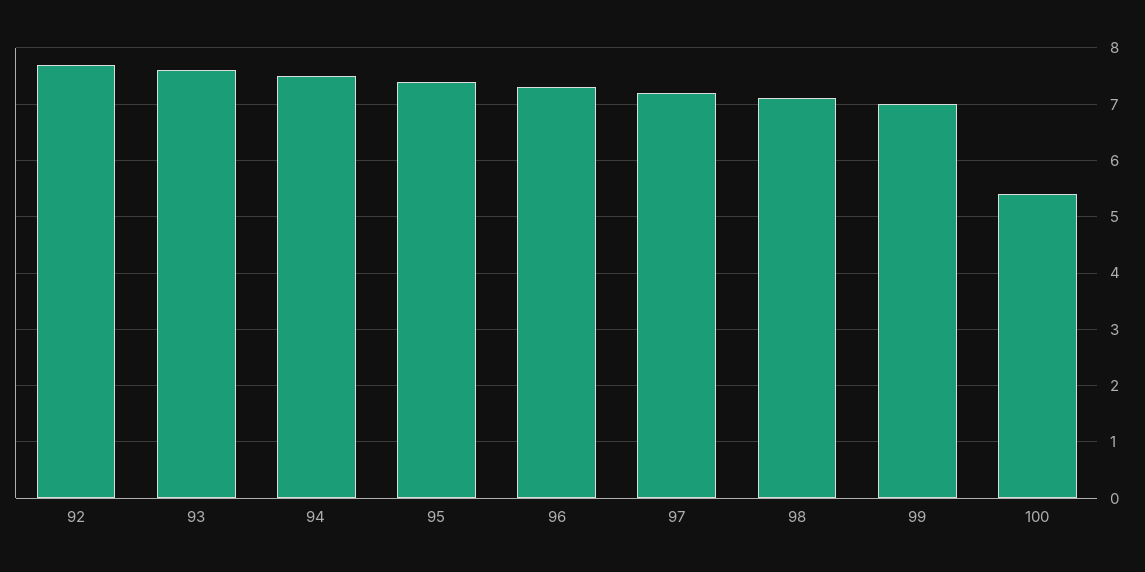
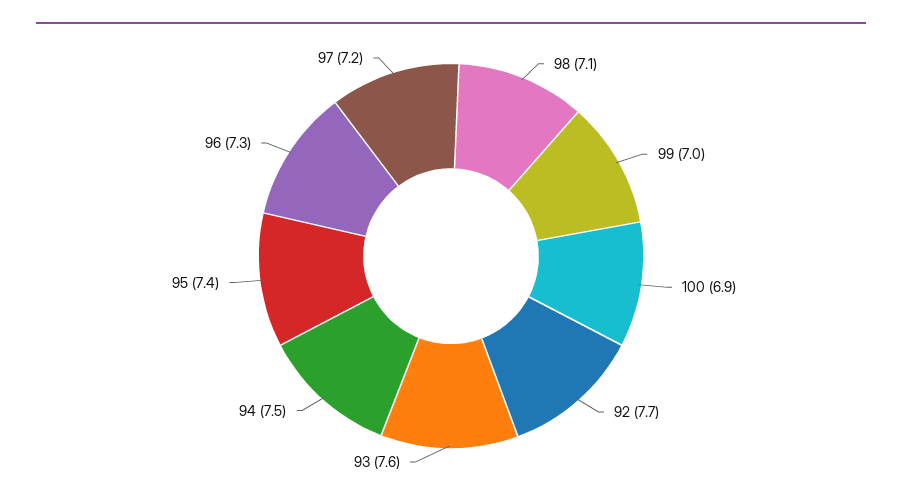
  {
    "92": 7.7,
    "93": 7.6,
    "94": 7.5,
    "95": 7.4,
    "96": 7.3,
    "97": 7.2,
    "98": 7.1,
    "99": 7,
-   "100": 5.5
+   "100": 6.9
  }

